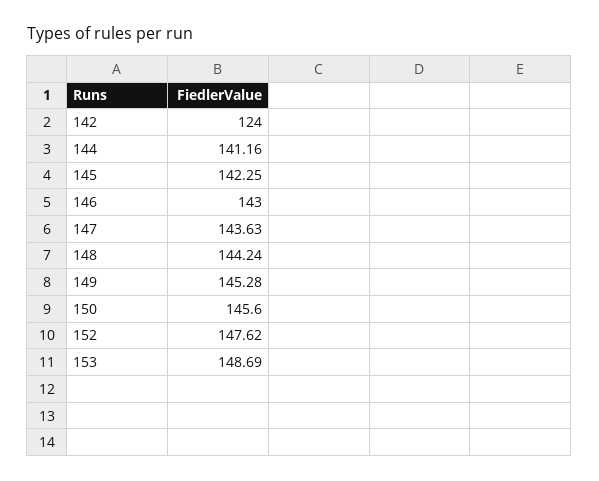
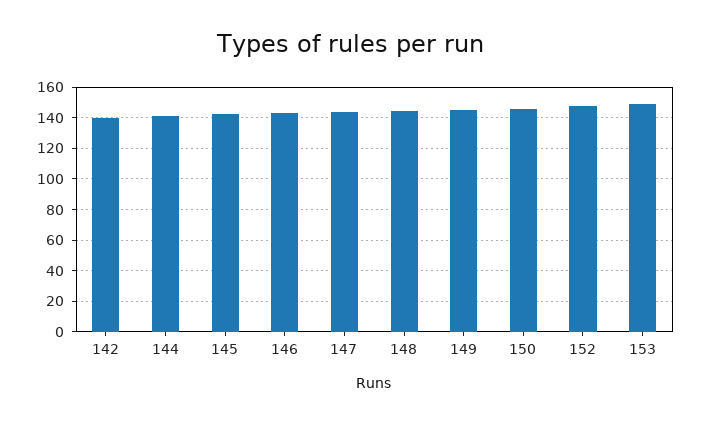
  {
-   "142": 124,
+   "142": 140,
    "144": 141.16,
    "145": 142.25,
    "146": 143,
    "147": 143.63,
    "148": 144.24,
    "149": 145.28,
    "150": 145.6,
    "152": 147.62,
    "153": 148.69
  }

